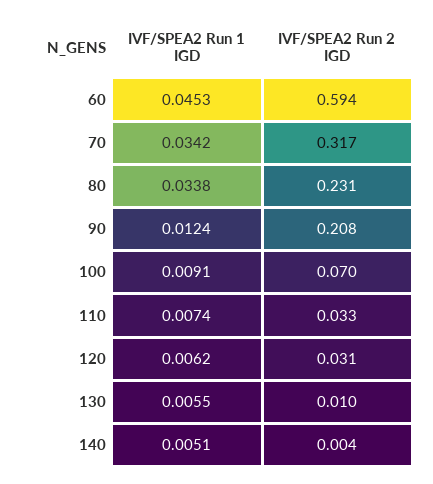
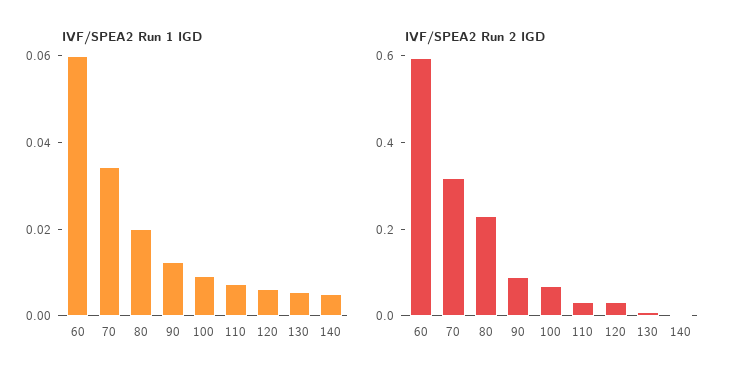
  {
    "IVF/SPEA2 Run 1 IGD": {
-     "60": 0.0453,
+     "60": 0.06,
      "70": 0.0342,
-     "80": 0.0338,
+     "80": 0.02,
      "90": 0.0124,
      "100": 0.0091,
      "110": 0.0074,
      "120": 0.0062,
      "130": 0.0055,
      "140": 0.0051
    },
    "IVF/SPEA2 Run 2 IGD": {
      "60": 0.594,
      "70": 0.317,
      "80": 0.231,
-     "90": 0.208,
+     "90": 0.1,
      "100": 0.07,
      "110": 0.033,
      "120": 0.031,
      "130": 0.01,
      "140": 0.004
    }
  }

